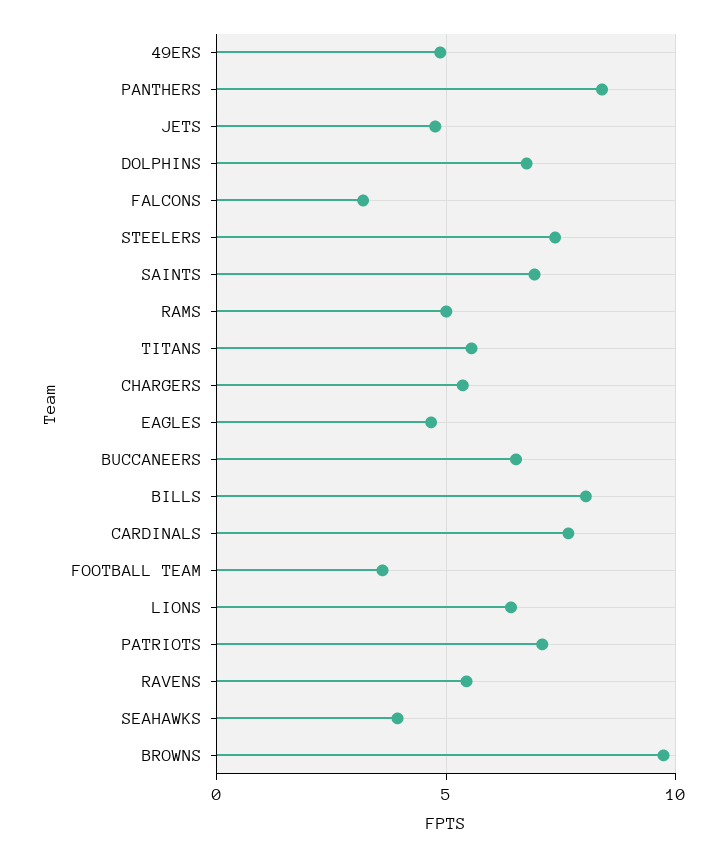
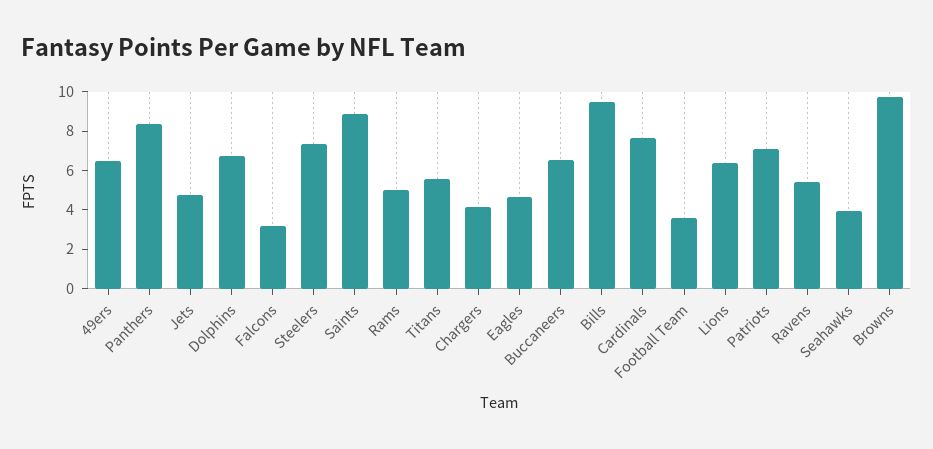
  {
-   "49ERS": 5,
+   "49ERS": 6.5,
    "PANTHERS": 8.5,
    "JETS": 5,
    "DOLPHINS": 7,
    "FALCONS": 3,
    "STEELERS": 7.5,
-   "SAINTS": 7,
+   "SAINTS": 9,
    "RAMS": 5,
    "TITANS": 5.5,
-   "CHARGERS": 5.5,
+   "CHARGERS": 4,
    "EAGLES": 4.5,
    "BUCCANEERS": 6.5,
-   "BILLS": 8,
+   "BILLS": 9.5,
    "CARDINALS": 7.5,
    "FOOTBALL TEAM": 3.5,
    "LIONS": 6.5,
    "PATRIOTS": 7,
    "RAVENS": 5.5,
    "SEAHAWKS": 4,
    "BROWNS": 9.5
  }

